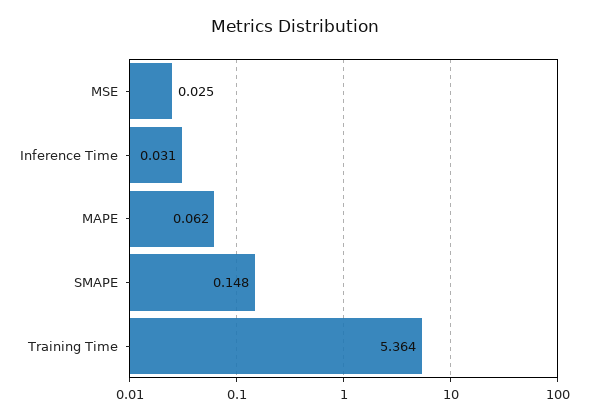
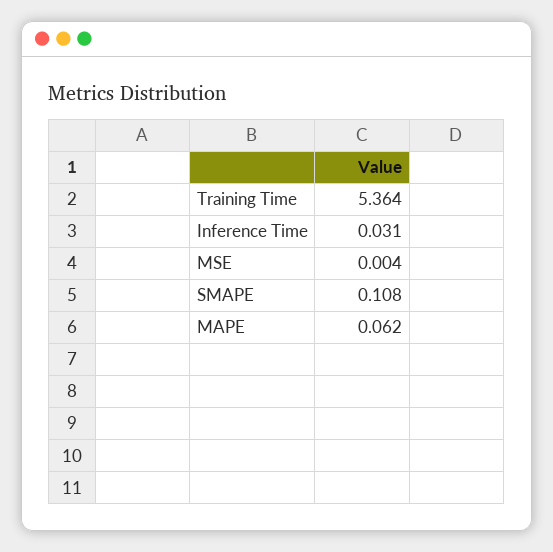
  {
-   "MSE": 0.025,
+   "MSE": 0.004,
    "Inference Time": 0.031,
    "MAPE": 0.062,
-   "SMAPE": 0.148,
+   "SMAPE": 0.108,
    "Training Time": 5.364
  }

